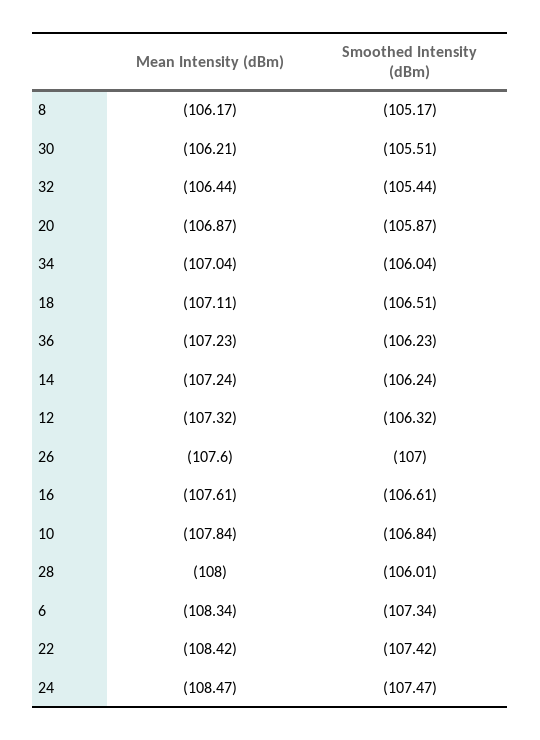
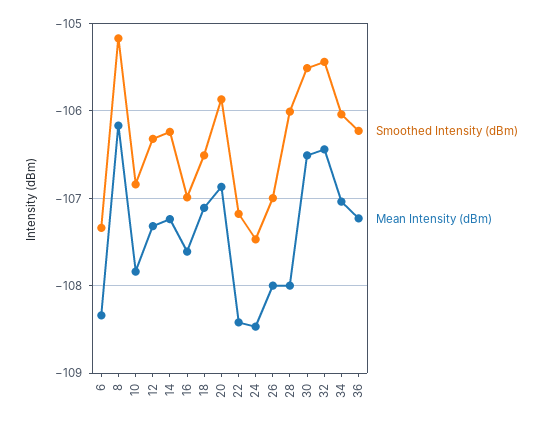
  {
    "Mean Intensity (dBm)": {
      "8": -106.17,
-     "30": -106.21,
+     "30": -106.5,
      "32": -106.44,
      "20": -106.87,
      "34": -107.04,
      "18": -107.11,
      "36": -107.23,
      "14": -107.24,
      "12": -107.32,
-     "26": -107.6,
+     "26": -108,
      "16": -107.61,
      "10": -107.84,
      "28": -108,
      "6": -108.34,
      "22": -108.42,
      "24": -108.47
    },
    "Smoothed Intensity (dBm)": {
      "8": -105.17,
      "30": -105.51,
      "32": -105.44,
      "20": -105.87,
      "34": -106.04,
      "18": -106.51,
      "36": -106.23,
      "14": -106.24,
      "12": -106.32,
      "26": -107,
-     "16": -106.61,
+     "16": -107,
      "10": -106.84,
      "28": -106.01,
      "6": -107.34,
-     "22": -107.42,
+     "22": -107.2,
      "24": -107.47
    }
  }

